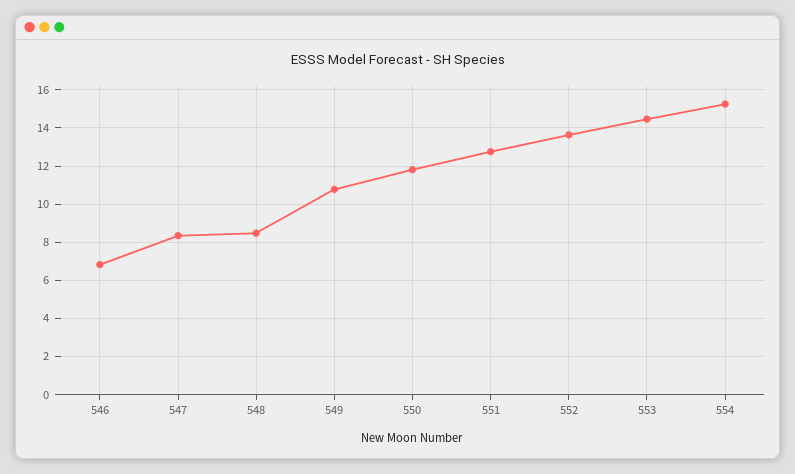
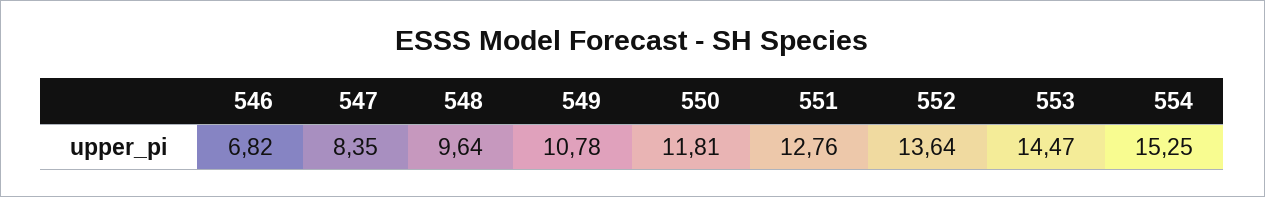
  {
    "546": 6.82,
    "547": 8.35,
-   "548": 8.5,
+   "548": 9.64,
    "549": 10.78,
    "550": 11.81,
    "551": 12.76,
    "552": 13.64,
    "553": 14.47,
    "554": 15.25
  }

